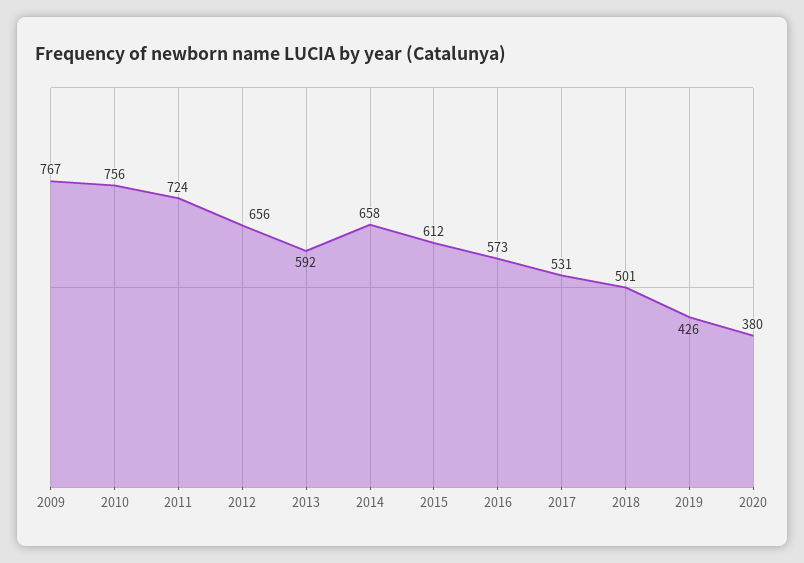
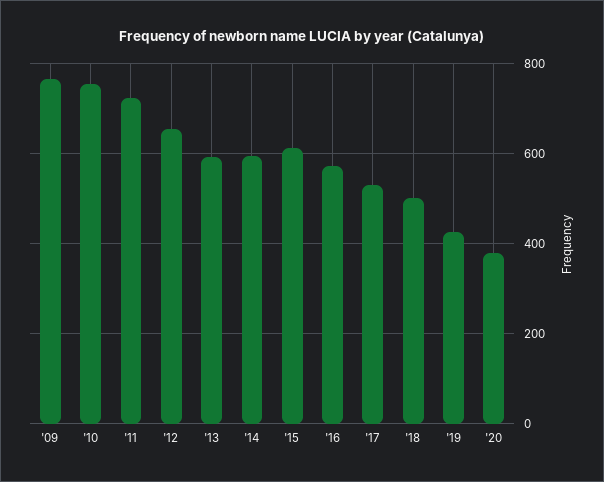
  {
    "2009": 767,
    "2010": 756,
    "2011": 724,
    "2012": 656,
    "2013": 592,
-   "2014": 658,
+   "2014": 600,
    "2015": 612,
    "2016": 573,
    "2017": 531,
    "2018": 501,
    "2019": 426,
    "2020": 380
  }

